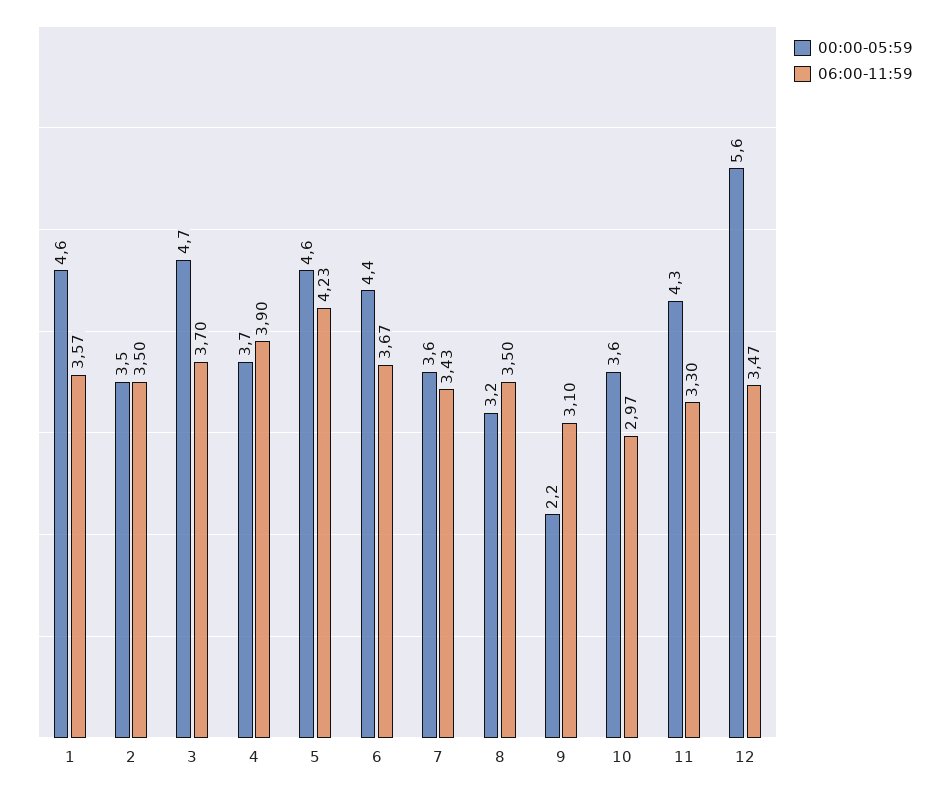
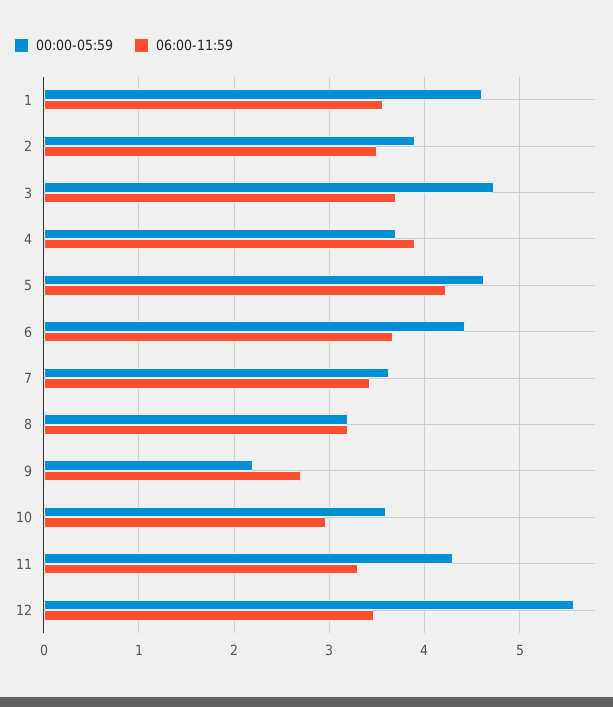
  {
    "00:00-05:59": {
      "1": 4.6,
-     "2": 3.5,
+     "2": 3.9,
      "3": 4.7,
      "4": 3.7,
      "5": 4.6,
      "6": 4.4,
      "7": 3.6,
      "8": 3.2,
      "9": 2.2,
      "10": 3.6,
      "11": 4.3,
      "12": 5.6
    },
    "06:00-11:59": {
      "1": 3.57,
      "2": 3.5,
      "3": 3.7,
      "4": 3.9,
      "5": 4.23,
      "6": 3.67,
      "7": 3.43,
-     "8": 3.5,
+     "8": 3.2,
-     "9": 3.1,
+     "9": 2.7,
      "10": 2.97,
      "11": 3.3,
      "12": 3.47
    }
  }

